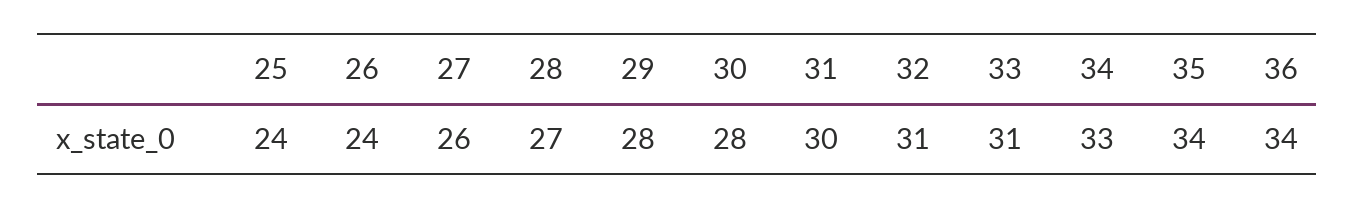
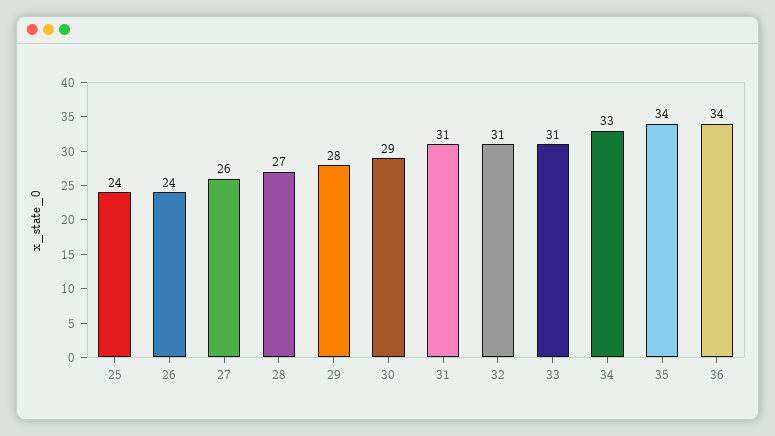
  {
    "25": 24,
    "26": 24,
    "27": 26,
    "28": 27,
    "29": 28,
-   "30": 28,
+   "30": 29,
-   "31": 30,
+   "31": 31,
    "32": 31,
    "33": 31,
    "34": 33,
    "35": 34,
    "36": 34
  }

